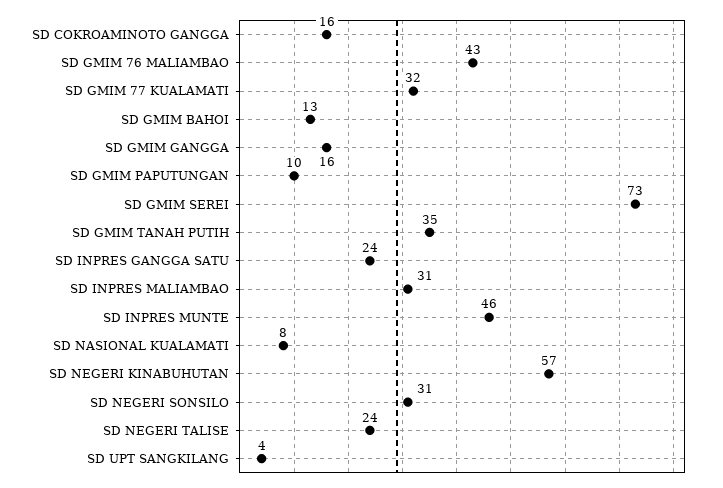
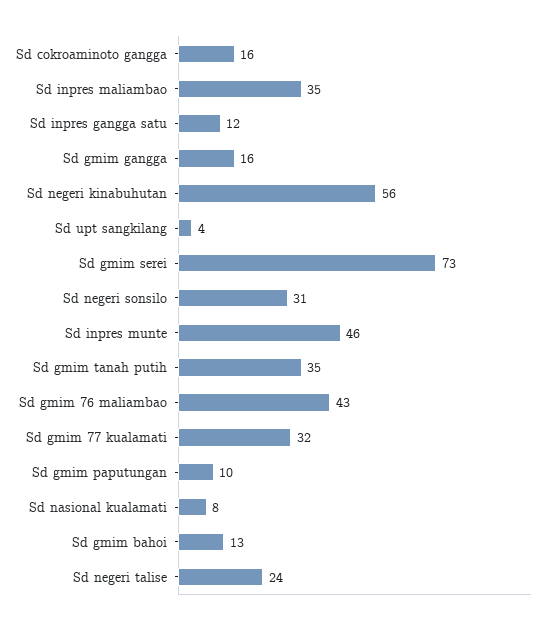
  {
    "SD COKROAMINOTO GANGGA": 16,
    "SD GMIM 76 MALIAMBAO": 43,
    "SD GMIM 77 KUALAMATI": 32,
    "SD GMIM BAHOI": 13,
    "SD GMIM GANGGA": 16,
    "SD GMIM PAPUTUNGAN": 10,
    "SD GMIM SEREI": 73,
    "SD GMIM TANAH PUTIH": 35,
-   "SD INPRES GANGGA SATU": 24,
+   "SD INPRES GANGGA SATU": 12,
-   "SD INPRES MALIAMBAO": 31,
+   "SD INPRES MALIAMBAO": 35,
    "SD INPRES MUNTE": 46,
    "SD NASIONAL KUALAMATI": 8,
-   "SD NEGERI KINABUHUTAN": 57,
+   "SD NEGERI KINABUHUTAN": 56,
    "SD NEGERI SONSILO": 31,
    "SD NEGERI TALISE": 24,
    "SD UPT SANGKILANG": 4
  }

